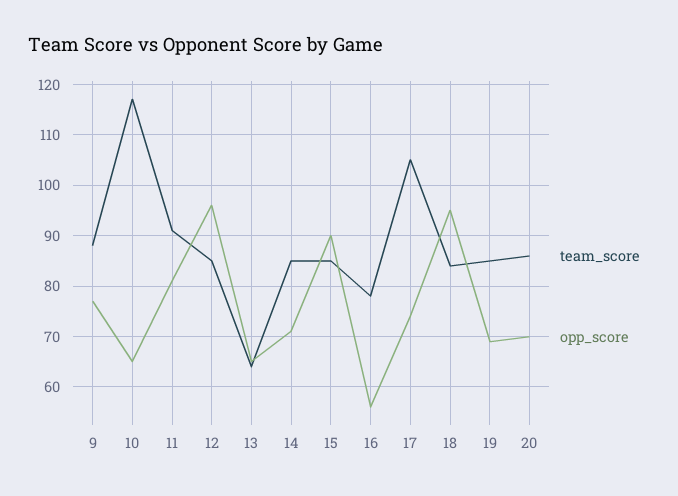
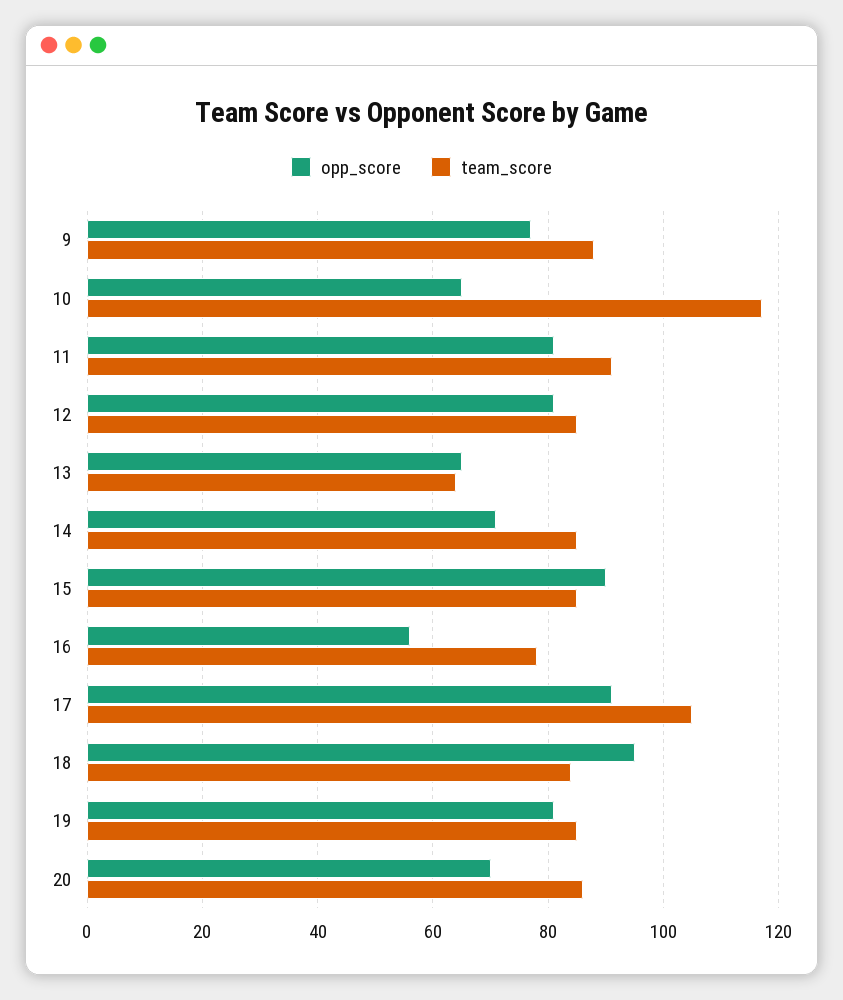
  {
    "team_score": {
      "9": 90,
      "10": 115,
      "11": 90,
      "12": 85,
      "13": 65,
      "14": 85,
      "15": 85,
      "16": 80,
      "17": 105,
      "18": 85,
      "19": 85,
      "20": 85
    },
    "opp_score": {
      "9": 75,
      "10": 65,
      "11": 80,
-     "12": 95,
+     "12": 80,
      "13": 65,
      "14": 70,
      "15": 90,
      "16": 55,
-     "17": 75,
+     "17": 90,
      "18": 95,
-     "19": 70,
+     "19": 80,
      "20": 70
    }
  }

